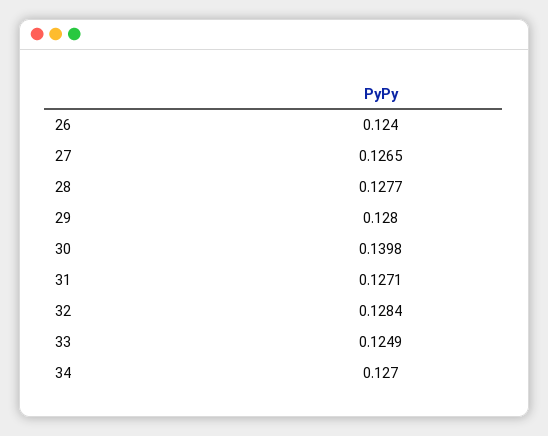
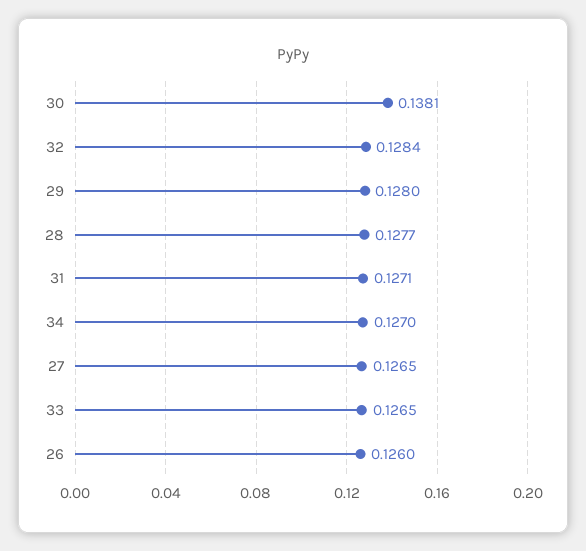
  {
-   "26": 0.124,
+   "26": 0.126,
    "27": 0.1265,
    "28": 0.1277,
    "29": 0.128,
-   "30": 0.1398,
+   "30": 0.1381,
    "31": 0.1271,
    "32": 0.1284,
-   "33": 0.1249,
+   "33": 0.1265,
    "34": 0.127
  }

